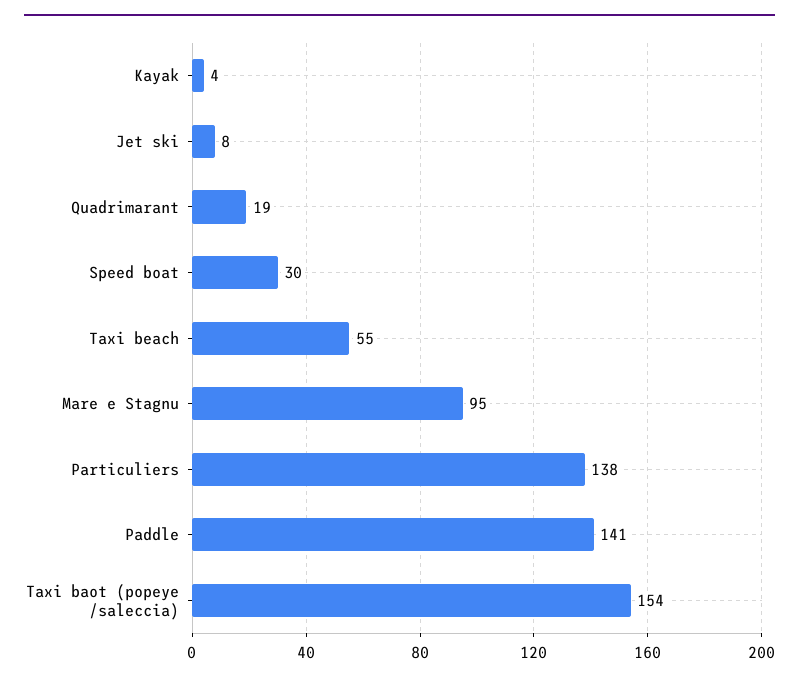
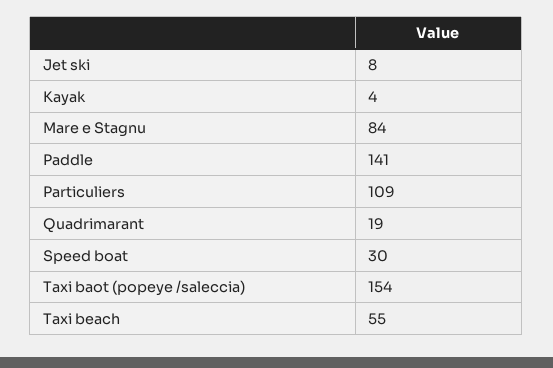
  {
    "Kayak": 4,
    "Jet ski": 8,
    "Quadrimarant": 19,
    "Speed boat": 30,
    "Taxi beach": 55,
-   "Mare e Stagnu": 95,
+   "Mare e Stagnu": 84,
-   "Particuliers": 138,
+   "Particuliers": 109,
    "Paddle": 141,
    "Taxi baot (popeye /saleccia)": 154
  }

